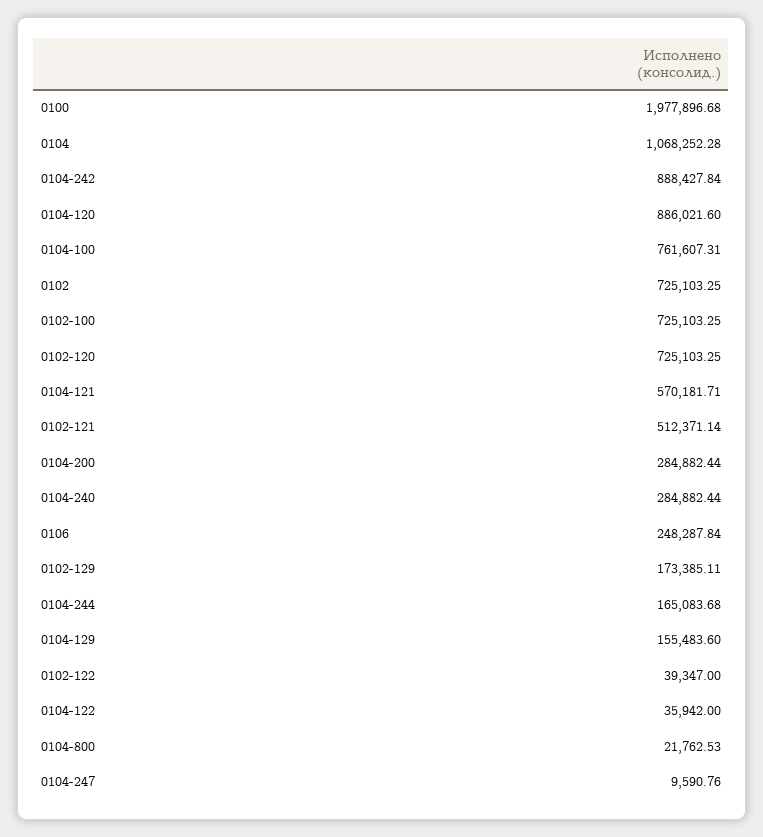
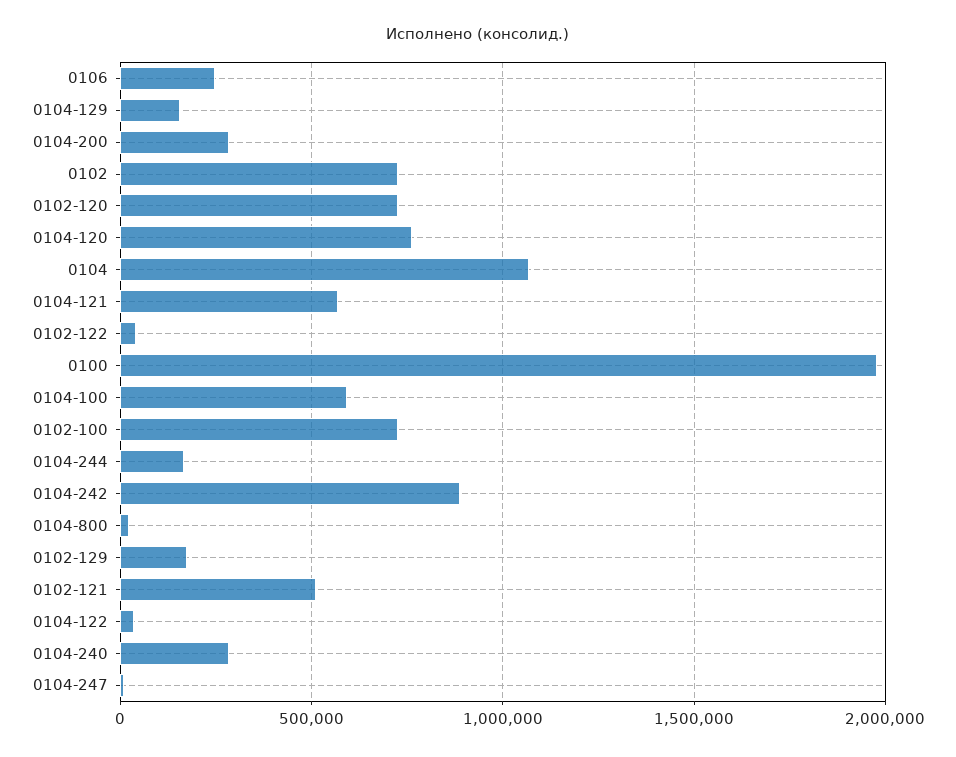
  {
    "0100": 1977896.68,
    "0104": 1068252.28,
    "0104-242": 888427.84,
-   "0104-120": 886021.6,
+   "0104-120": 750000,
-   "0104-100": 761607.31,
+   "0104-100": 600000,
    "0102": 725103.25,
    "0102-100": 725103.25,
    "0102-120": 725103.25,
    "0104-121": 570181.71,
    "0102-121": 512371.14,
    "0104-200": 284882.44,
    "0104-240": 284882.44,
    "0106": 248287.84,
    "0102-129": 173385.11,
    "0104-244": 165083.68,
    "0104-129": 155483.6,
    "0102-122": 39347,
    "0104-122": 35942,
    "0104-800": 21762.53,
    "0104-247": 9590.76
  }

